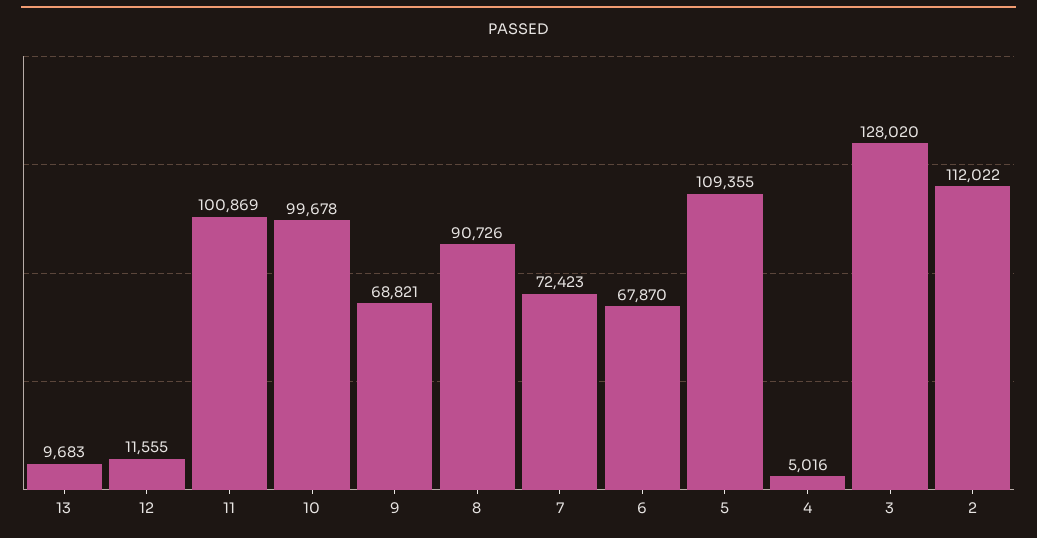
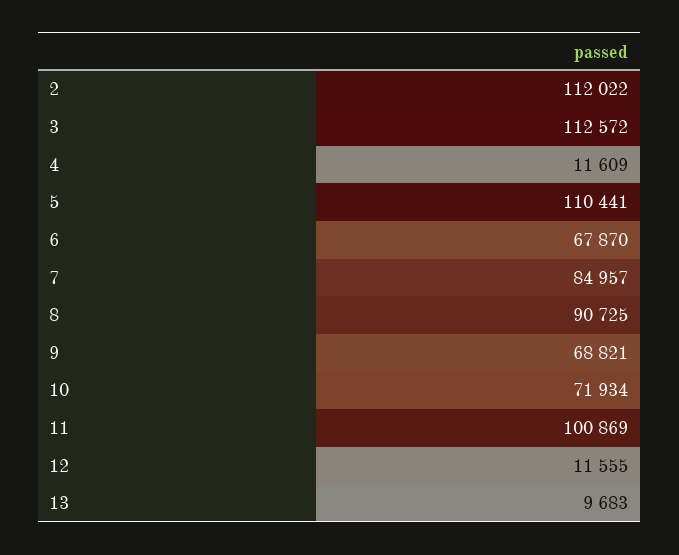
  {
    "13": 9683,
    "12": 11555,
    "11": 100869,
-   "10": 99678,
+   "10": 71934,
    "9": 68821,
-   "8": 90726,
+   "8": 90725,
-   "7": 72423,
+   "7": 84957,
    "6": 67870,
-   "5": 109355,
+   "5": 110441,
-   "4": 5016,
+   "4": 11609,
-   "3": 128020,
+   "3": 112572,
    "2": 112022
  }

